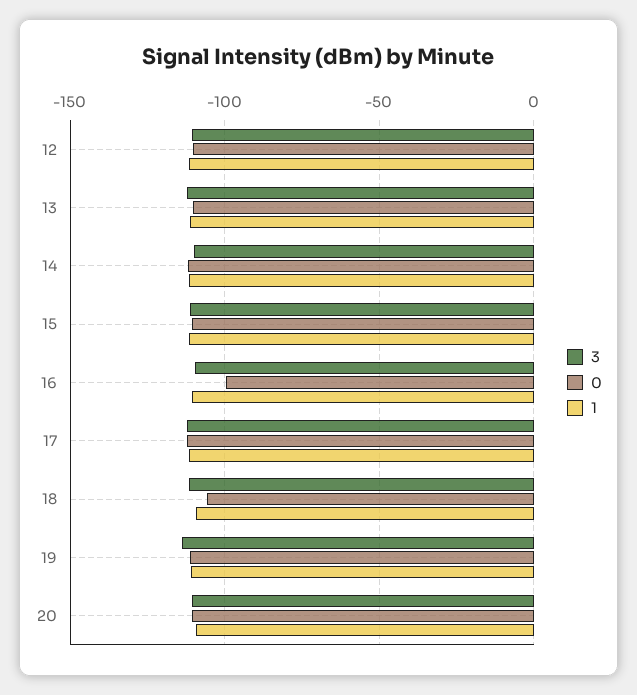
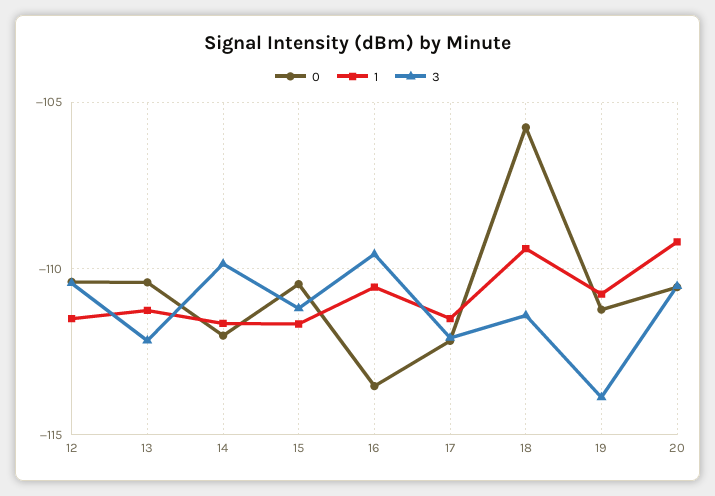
  {
    "3": {
      "12": -110.5,
      "13": -112,
      "14": -110,
      "15": -111,
      "16": -109.5,
      "17": -112,
      "18": -111.5,
      "19": -114,
      "20": -110.5
    },
    "0": {
      "12": -110.5,
      "13": -110.5,
      "14": -112,
      "15": -110.5,
-     "16": -100,
+     "16": -113.5,
      "17": -112,
      "18": -106,
      "19": -111,
      "20": -110.5
    },
    "1": {
      "12": -111.5,
      "13": -111.5,
      "14": -111.5,
      "15": -111.5,
      "16": -110.5,
      "17": -111.5,
      "18": -109.5,
      "19": -111,
      "20": -109
    }
  }

